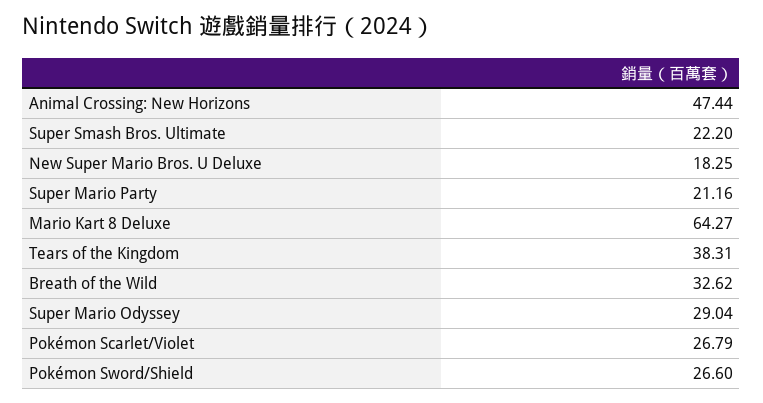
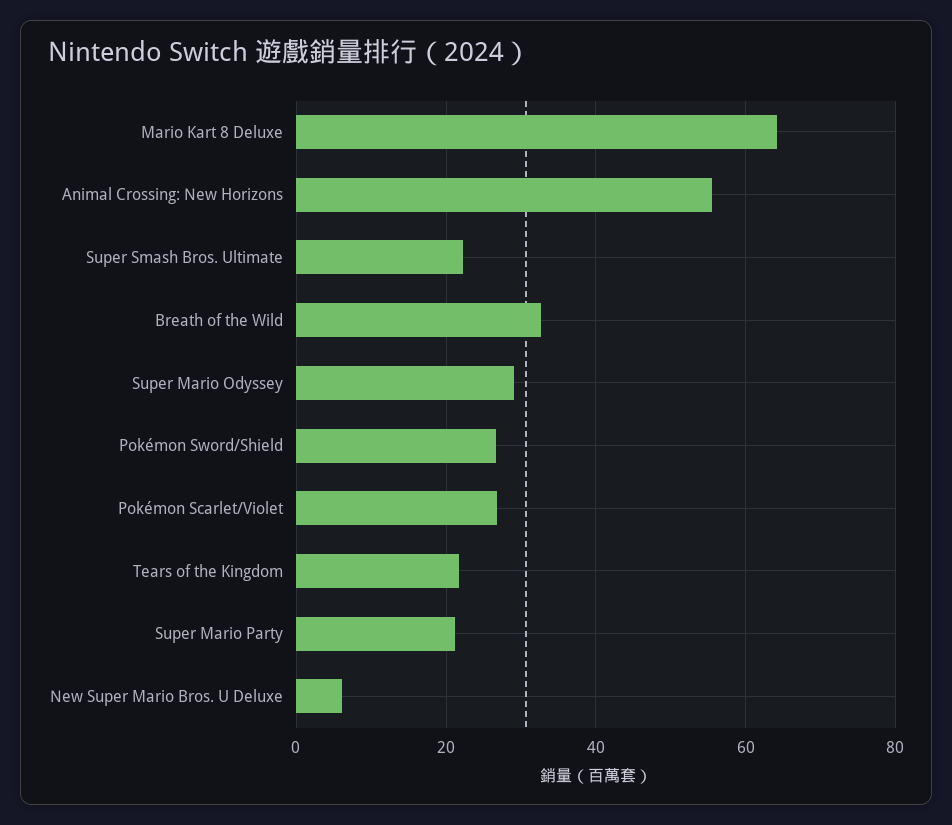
  {
-   "Animal Crossing: New Horizons": 47.44,
+   "Animal Crossing: New Horizons": 56,
    "Super Smash Bros. Ultimate": 22.2,
-   "New Super Mario Bros. U Deluxe": 18.25,
+   "New Super Mario Bros. U Deluxe": 6,
    "Super Mario Party": 21.16,
    "Mario Kart 8 Deluxe": 64.27,
-   "Tears of the Kingdom": 38.31,
+   "Tears of the Kingdom": 22,
    "Breath of the Wild": 32.62,
    "Super Mario Odyssey": 29.04,
    "Pokémon Scarlet/Violet": 26.79,
    "Pokémon Sword/Shield": 26.6
  }

